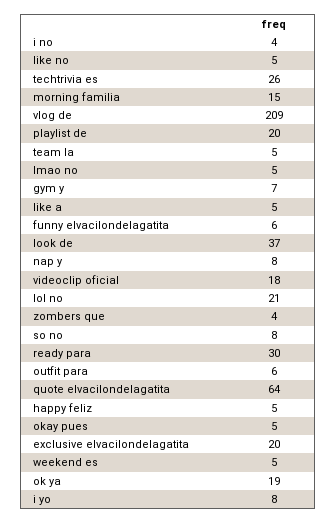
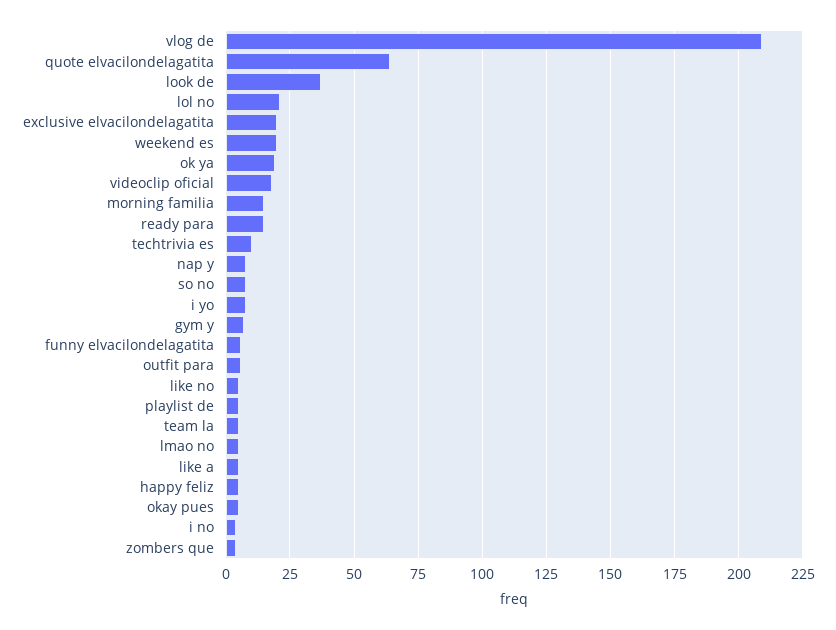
  {
    "i no": 4,
    "like no": 5,
-   "techtrivia es": 26,
+   "techtrivia es": 10,
    "morning familia": 15,
    "vlog de": 209,
-   "playlist de": 20,
+   "playlist de": 5,
    "team la": 5,
    "lmao no": 5,
    "gym y": 7,
    "like a": 5,
    "funny elvacilondelagatita": 6,
    "look de": 37,
    "nap y": 8,
    "videoclip oficial": 18,
    "lol no": 21,
    "zombers que": 4,
    "so no": 8,
-   "ready para": 30,
+   "ready para": 15,
    "outfit para": 6,
    "quote elvacilondelagatita": 64,
    "happy feliz": 5,
    "okay pues": 5,
    "exclusive elvacilondelagatita": 20,
-   "weekend es": 5,
+   "weekend es": 20,
    "ok ya": 19,
    "i yo": 8
  }

